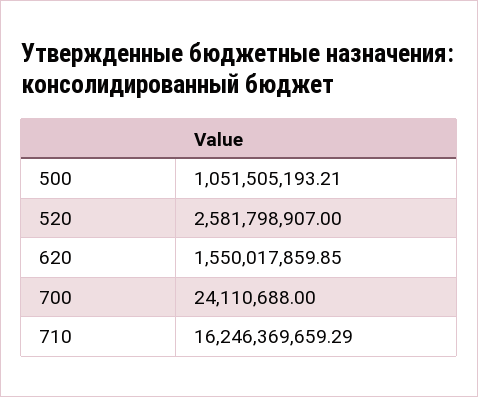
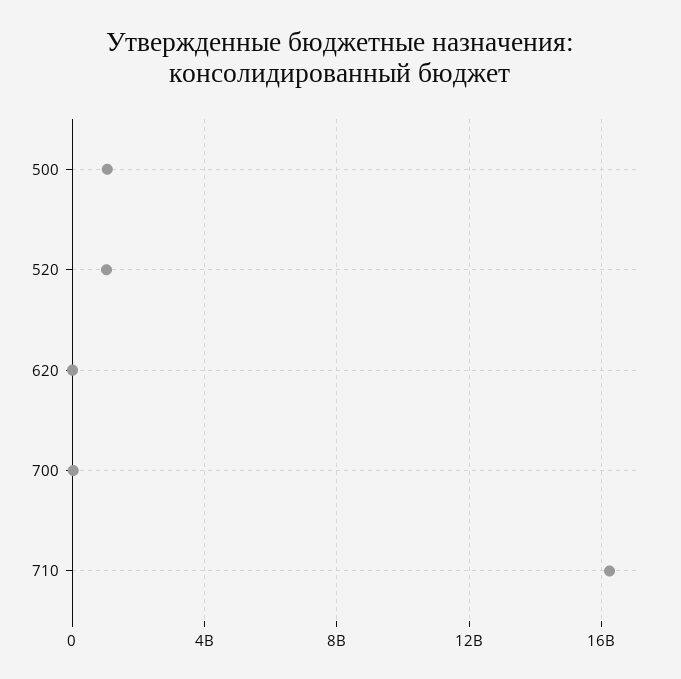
  {
    "500": 1051505193.21,
-   "520": 2581798907,
+   "520": 1000000000,
-   "620": 1550017859.85,
+   "620": 0,
    "700": 24110688,
    "710": 16246369659.29
  }

